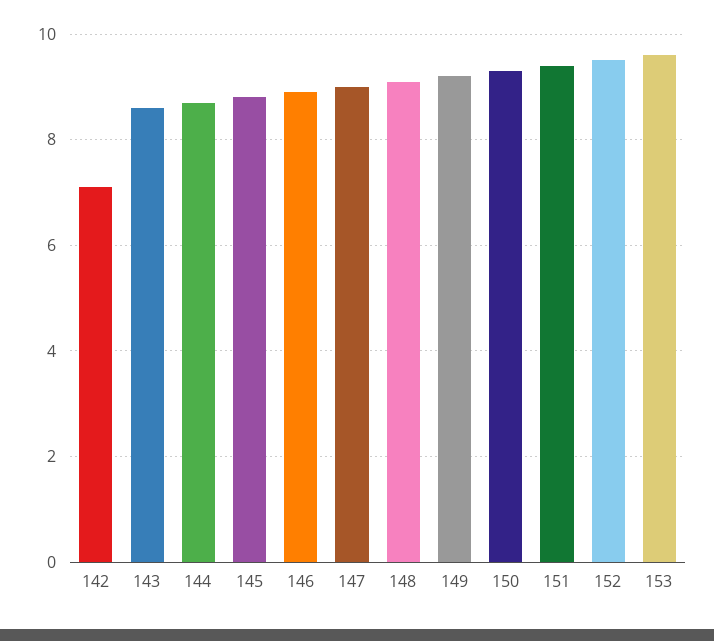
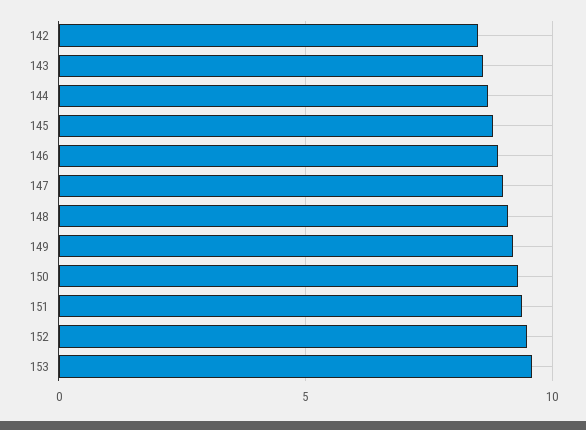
  {
-   "142": 7,
+   "142": 8.5,
    "143": 8.5,
    "144": 8.5,
    "145": 9,
    "146": 9,
    "147": 9,
    "148": 9,
    "149": 9,
    "150": 9.5,
    "151": 9.5,
    "152": 9.5,
    "153": 9.5
  }

